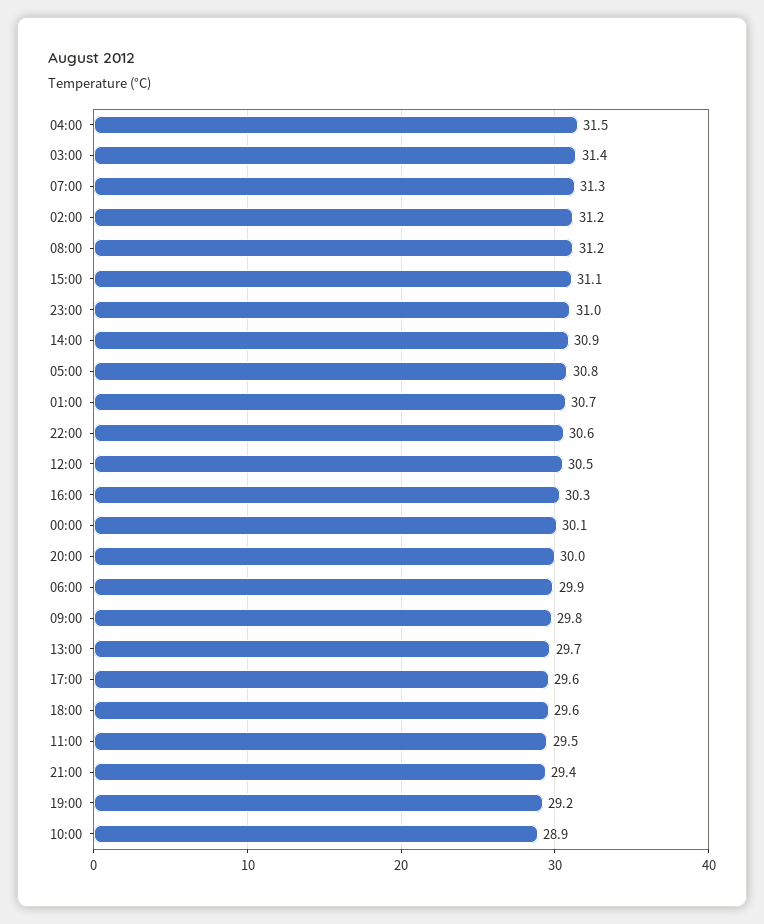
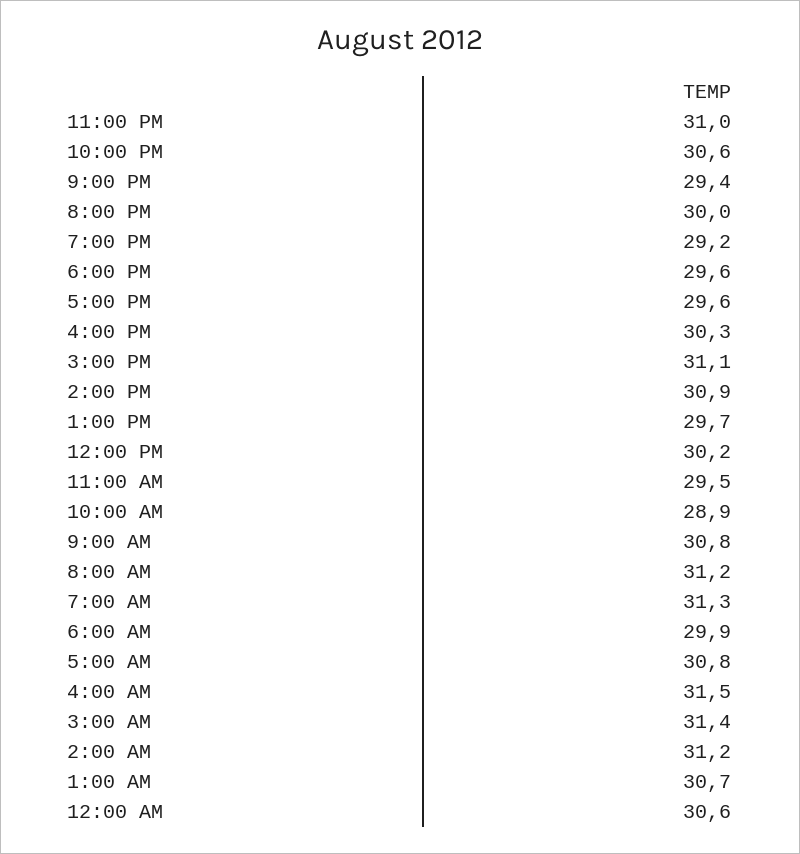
  {
    "04:00": 31.5,
    "03:00": 31.4,
    "07:00": 31.3,
    "02:00": 31.2,
    "08:00": 31.2,
    "15:00": 31.1,
    "23:00": 31,
    "14:00": 30.9,
    "05:00": 30.8,
    "01:00": 30.7,
    "22:00": 30.6,
-   "12:00": 30.5,
+   "12:00": 30.2,
    "16:00": 30.3,
-   "00:00": 30.1,
+   "00:00": 30.6,
    "20:00": 30,
    "06:00": 29.9,
-   "09:00": 29.8,
+   "09:00": 30.8,
    "13:00": 29.7,
    "17:00": 29.6,
    "18:00": 29.6,
    "11:00": 29.5,
    "21:00": 29.4,
    "19:00": 29.2,
    "10:00": 28.9
  }

